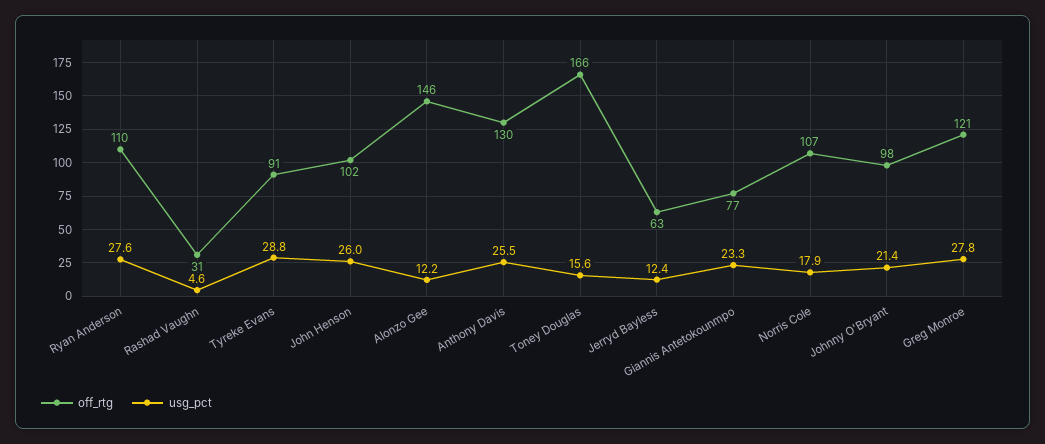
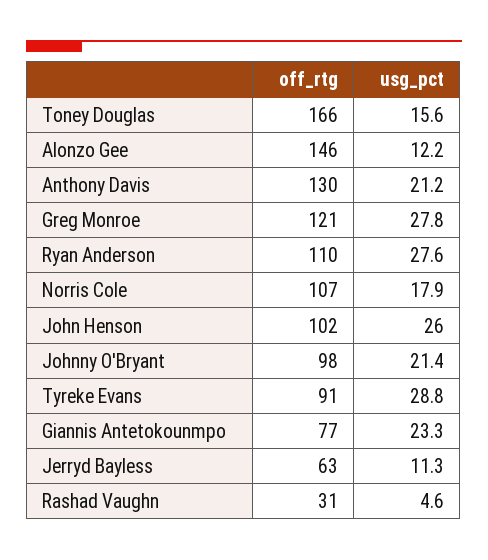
  {
    "off_rtg": {
      "Ryan Anderson": 110,
      "Rashad Vaughn": 31,
      "Tyreke Evans": 91,
      "John Henson": 102,
      "Alonzo Gee": 146,
      "Anthony Davis": 130,
      "Toney Douglas": 166,
      "Jerryd Bayless": 63,
      "Giannis Antetokounmpo": 77,
      "Norris Cole": 107,
      "Johnny O'Bryant": 98,
      "Greg Monroe": 121
    },
    "usg_pct": {
      "Ryan Anderson": 27.6,
      "Rashad Vaughn": 4.6,
      "Tyreke Evans": 28.8,
      "John Henson": 26,
      "Alonzo Gee": 12.2,
-     "Anthony Davis": 25.5,
+     "Anthony Davis": 21.2,
      "Toney Douglas": 15.6,
-     "Jerryd Bayless": 12.4,
+     "Jerryd Bayless": 11.3,
      "Giannis Antetokounmpo": 23.3,
      "Norris Cole": 17.9,
      "Johnny O'Bryant": 21.4,
      "Greg Monroe": 27.8
    }
  }

